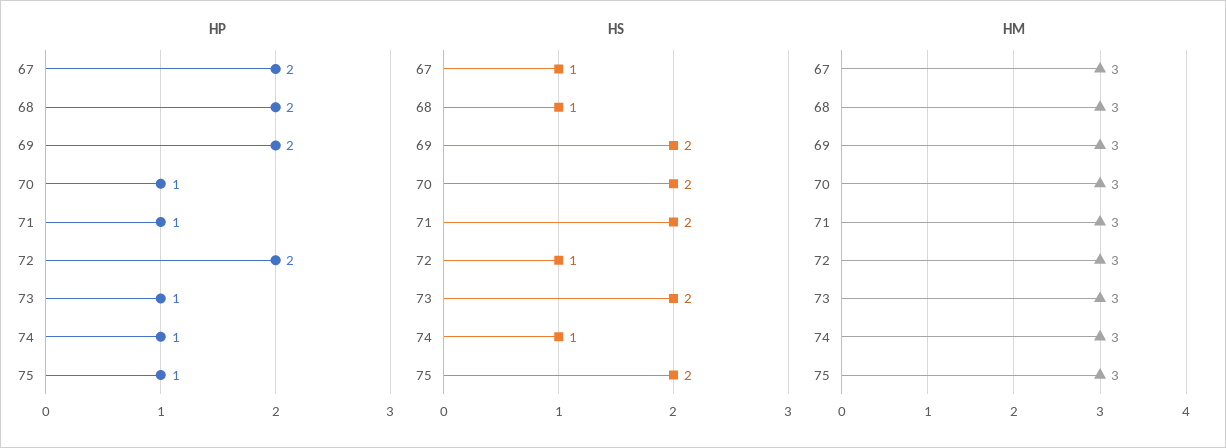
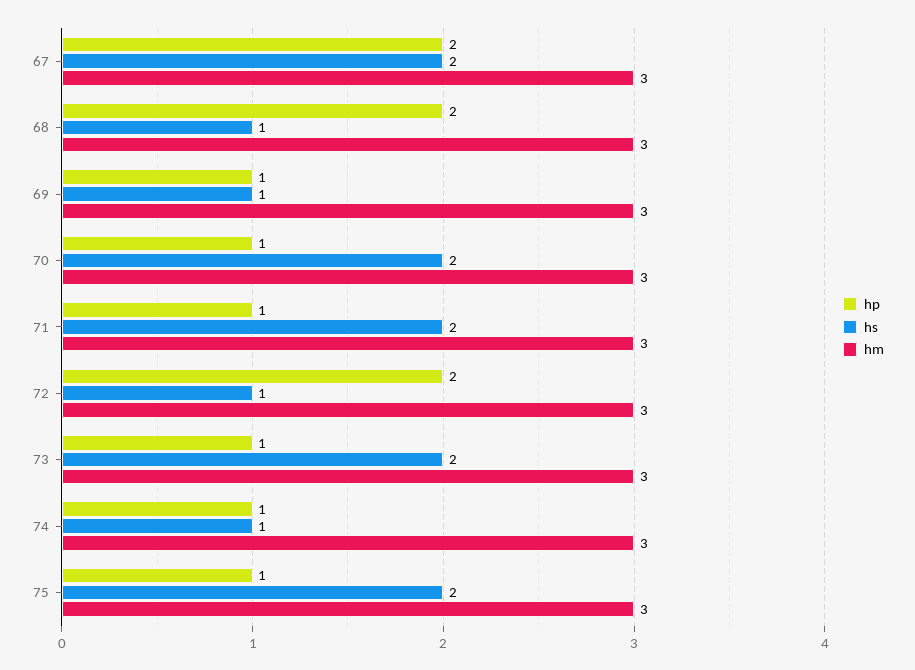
  {
    "HP": {
      "67": 2,
      "68": 2,
-     "69": 2,
+     "69": 1,
      "70": 1,
      "71": 1,
      "72": 2,
      "73": 1,
      "74": 1,
      "75": 1
    },
    "HS": {
-     "67": 1,
+     "67": 2,
      "68": 1,
-     "69": 2,
+     "69": 1,
      "70": 2,
      "71": 2,
      "72": 1,
      "73": 2,
      "74": 1,
      "75": 2
    },
    "HM": {
      "67": 3,
      "68": 3,
      "69": 3,
      "70": 3,
      "71": 3,
      "72": 3,
      "73": 3,
      "74": 3,
      "75": 3
    }
  }

